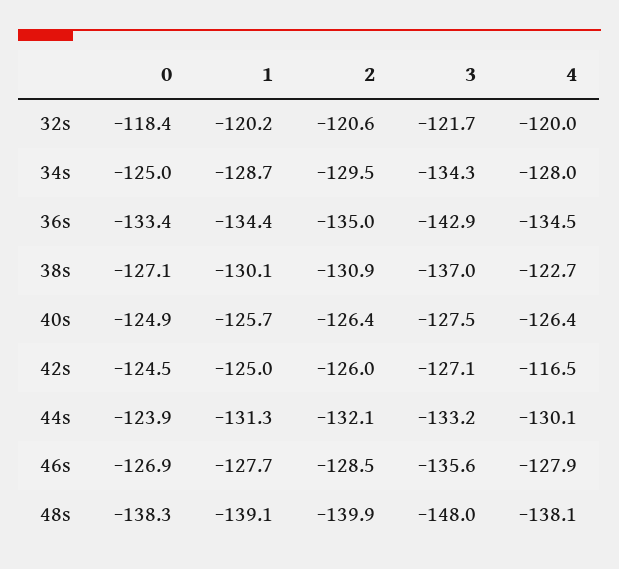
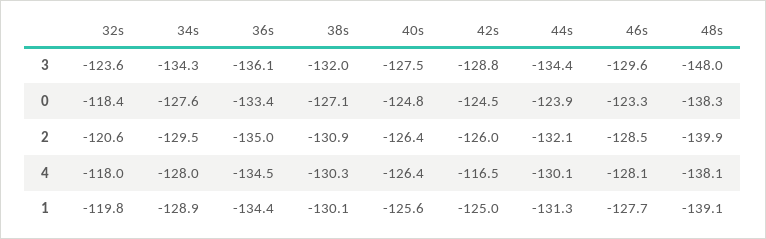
  {
    "0": {
      "32s": -118.4,
-     "34s": -125,
+     "34s": -127.6,
      "36s": -133.4,
      "38s": -127.1,
-     "40s": -124.9,
+     "40s": -124.8,
      "42s": -124.5,
      "44s": -123.9,
-     "46s": -126.9,
+     "46s": -123.3,
      "48s": -138.3
    },
    "1": {
-     "32s": -120.2,
+     "32s": -119.8,
-     "34s": -128.7,
+     "34s": -128.9,
      "36s": -134.4,
      "38s": -130.1,
-     "40s": -125.7,
+     "40s": -125.6,
      "42s": -125,
      "44s": -131.3,
      "46s": -127.7,
      "48s": -139.1
    },
    "2": {
      "32s": -120.6,
      "34s": -129.5,
      "36s": -135,
      "38s": -130.9,
      "40s": -126.4,
      "42s": -126,
      "44s": -132.1,
      "46s": -128.5,
      "48s": -139.9
    },
    "3": {
-     "32s": -121.7,
+     "32s": -123.6,
      "34s": -134.3,
-     "36s": -142.9,
+     "36s": -136.1,
-     "38s": -137,
+     "38s": -132,
      "40s": -127.5,
-     "42s": -127.1,
+     "42s": -128.8,
-     "44s": -133.2,
+     "44s": -134.4,
-     "46s": -135.6,
+     "46s": -129.6,
      "48s": -148
    },
    "4": {
-     "32s": -120,
+     "32s": -118,
      "34s": -128,
      "36s": -134.5,
-     "38s": -122.7,
+     "38s": -130.3,
      "40s": -126.4,
      "42s": -116.5,
      "44s": -130.1,
-     "46s": -127.9,
+     "46s": -128.1,
      "48s": -138.1
    }
  }

